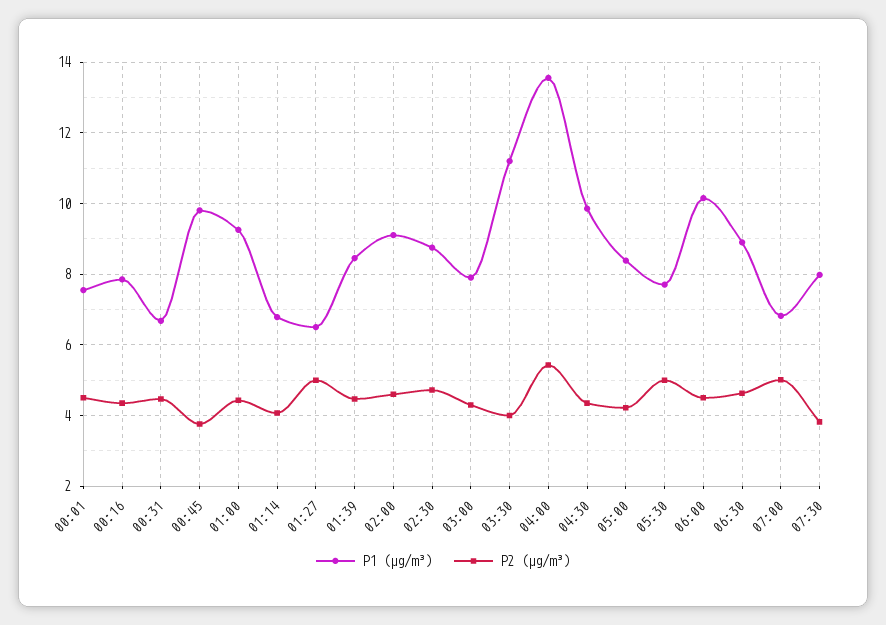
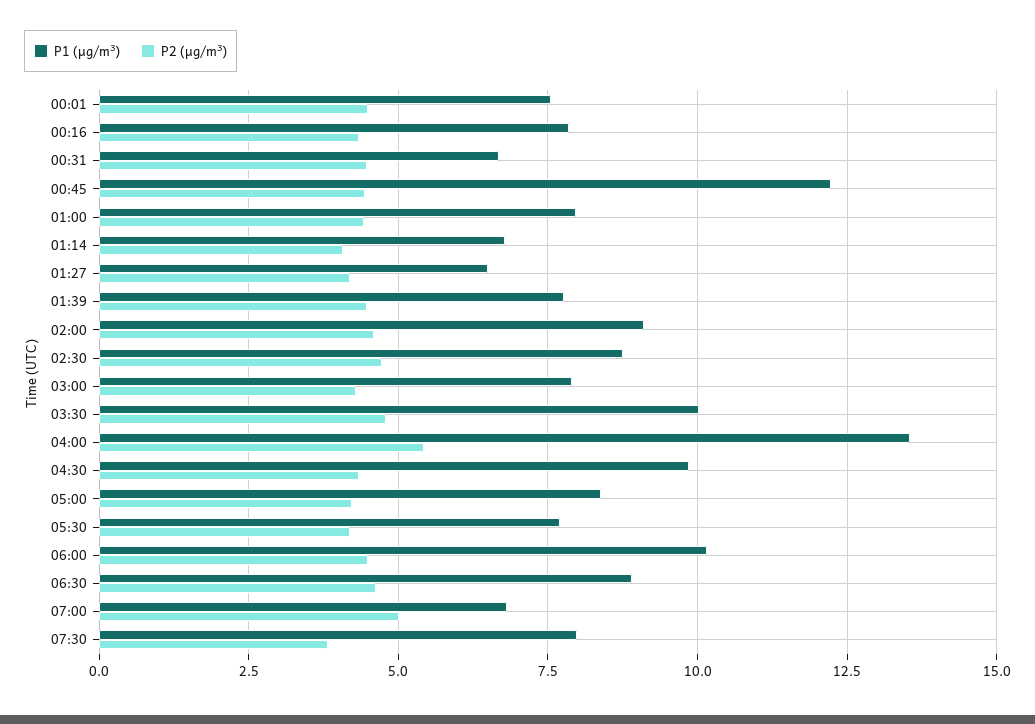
  {
    "P1 (µg/m³)": {
      "00:01": 7.6,
      "00:16": 7.8,
      "00:31": 6.6,
-     "00:45": 9.8,
+     "00:45": 12.25,
-     "01:00": 9.2,
+     "01:00": 8,
      "01:14": 6.8,
      "01:27": 6.6,
-     "01:39": 8.4,
+     "01:39": 7.75,
      "02:00": 9.2,
      "02:30": 8.8,
      "03:00": 8,
-     "03:30": 11.2,
+     "03:30": 10,
      "04:00": 13.6,
      "04:30": 9.8,
      "05:00": 8.4,
      "05:30": 7.8,
      "06:00": 10.2,
      "06:30": 9,
      "07:00": 6.8,
      "07:30": 8
    },
    "P2 (µg/m³)": {
      "00:01": 4.6,
      "00:16": 4.4,
      "00:31": 4.4,
-     "00:45": 3.8,
+     "00:45": 4.5,
      "01:00": 4.4,
      "01:14": 4,
-     "01:27": 5,
+     "01:27": 4.25,
      "01:39": 4.4,
      "02:00": 4.6,
      "02:30": 4.8,
      "03:00": 4.4,
-     "03:30": 4,
+     "03:30": 4.75,
      "04:00": 5.4,
      "04:30": 4.4,
      "05:00": 4.2,
-     "05:30": 5,
+     "05:30": 4.25,
      "06:00": 4.6,
      "06:30": 4.6,
      "07:00": 5,
      "07:30": 3.8
    }
  }

